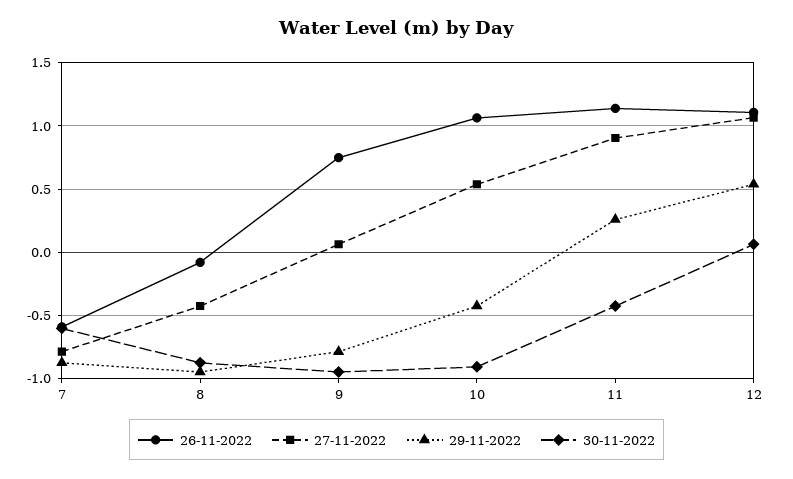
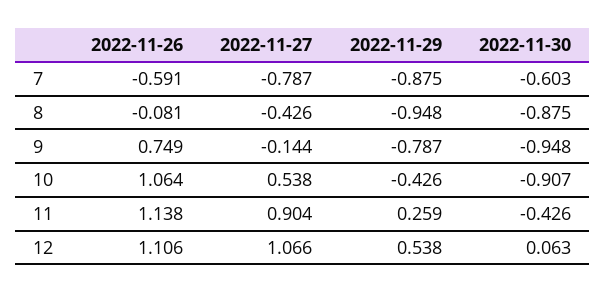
  {
    "26-11-2022": {
      "7": -0.591,
      "8": -0.081,
      "9": 0.749,
      "10": 1.064,
      "11": 1.138,
      "12": 1.106
    },
    "27-11-2022": {
      "7": -0.787,
      "8": -0.426,
-     "9": 0.05,
+     "9": -0.144,
      "10": 0.538,
      "11": 0.904,
      "12": 1.066
    },
    "29-11-2022": {
      "7": -0.875,
      "8": -0.948,
      "9": -0.787,
      "10": -0.426,
      "11": 0.259,
      "12": 0.538
    },
    "30-11-2022": {
      "7": -0.603,
      "8": -0.875,
      "9": -0.948,
      "10": -0.907,
      "11": -0.426,
      "12": 0.063
    }
  }

